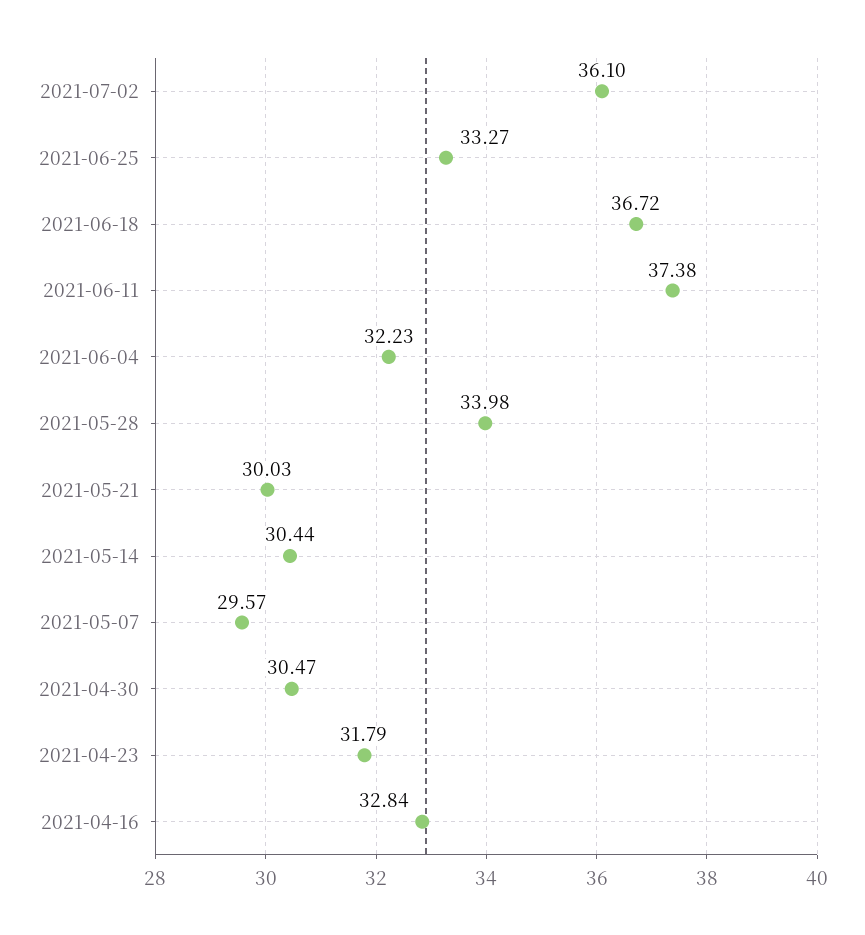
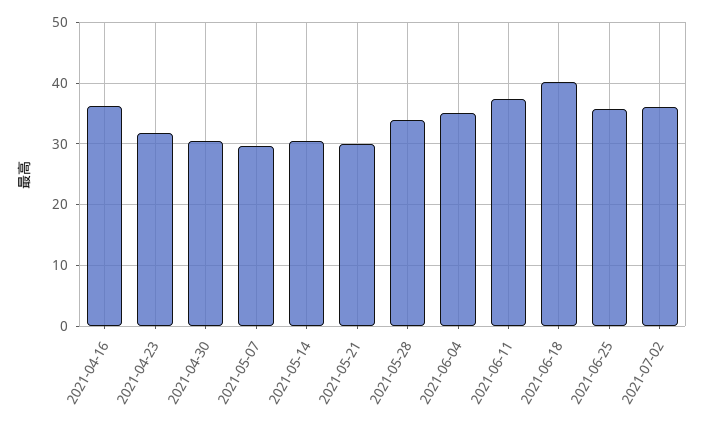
  {
    "2021-07-02": 36.1,
-   "2021-06-25": 33.27,
+   "2021-06-25": 36,
-   "2021-06-18": 36.72,
+   "2021-06-18": 40,
    "2021-06-11": 37.38,
-   "2021-06-04": 32.23,
+   "2021-06-04": 35,
    "2021-05-28": 33.98,
    "2021-05-21": 30.03,
    "2021-05-14": 30.44,
    "2021-05-07": 29.57,
    "2021-04-30": 30.47,
    "2021-04-23": 31.79,
-   "2021-04-16": 32.84
+   "2021-04-16": 36
  }

